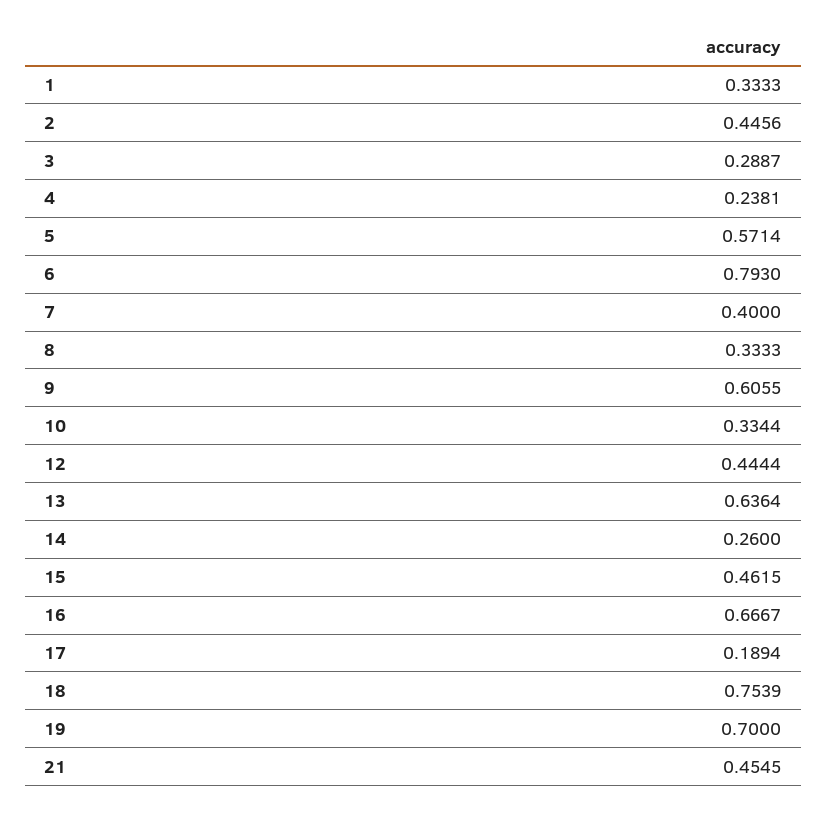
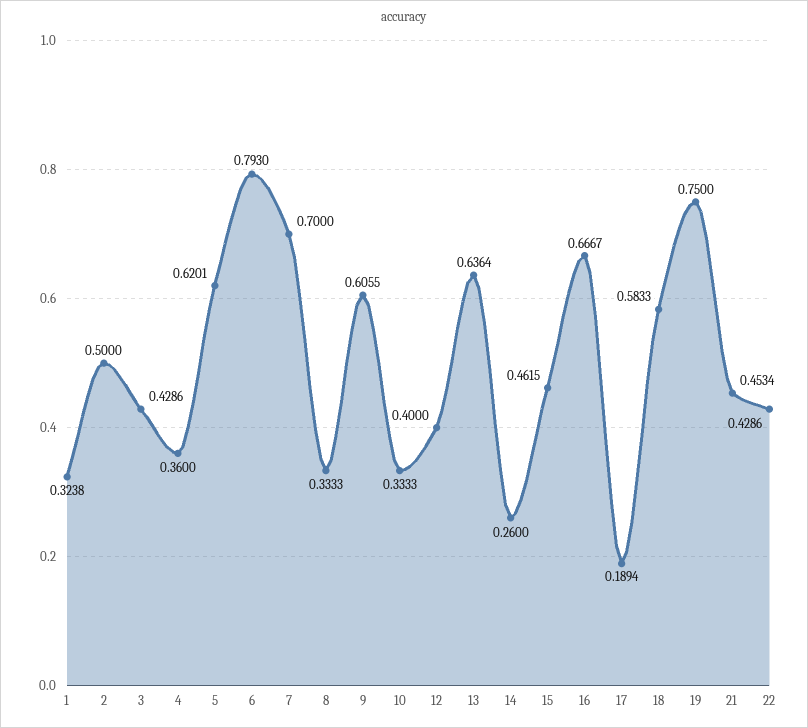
  {
-   "1": 0.3333,
+   "1": 0.3238,
-   "2": 0.4456,
+   "2": 0.5,
-   "3": 0.2887,
+   "3": 0.4286,
-   "4": 0.2381,
+   "4": 0.36,
-   "5": 0.5714,
+   "5": 0.6201,
    "6": 0.793,
-   "7": 0.4,
+   "7": 0.7,
    "8": 0.3333,
    "9": 0.6055,
-   "10": 0.3344,
+   "10": 0.3333,
-   "12": 0.4444,
+   "12": 0.4,
    "13": 0.6364,
    "14": 0.26,
    "15": 0.4615,
    "16": 0.6667,
    "17": 0.1894,
-   "18": 0.7539,
+   "18": 0.5833,
-   "19": 0.7,
+   "19": 0.75,
-   "21": 0.4545
+   "21": 0.4534,
+   "22": 0.4286
  }

